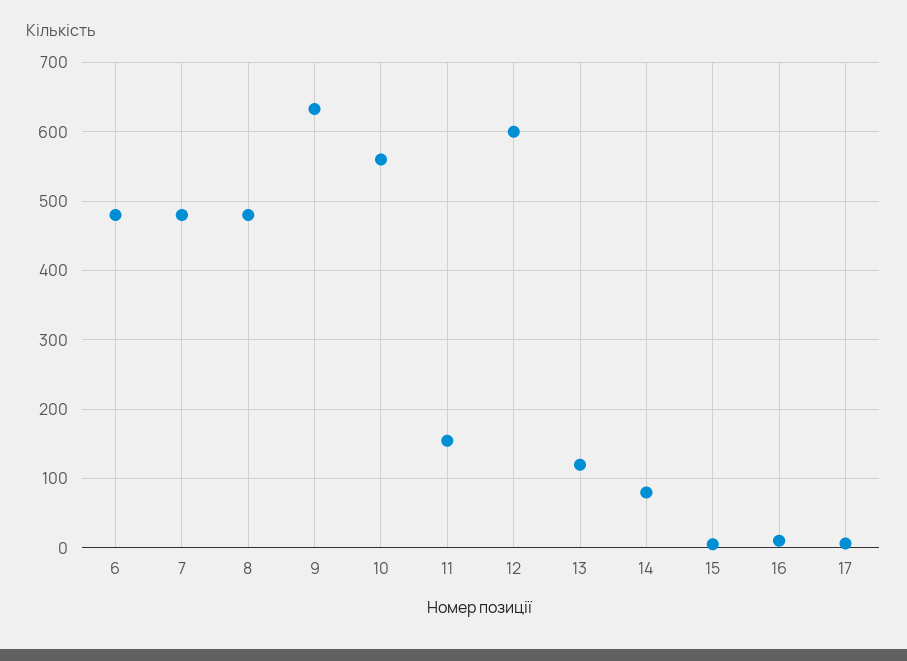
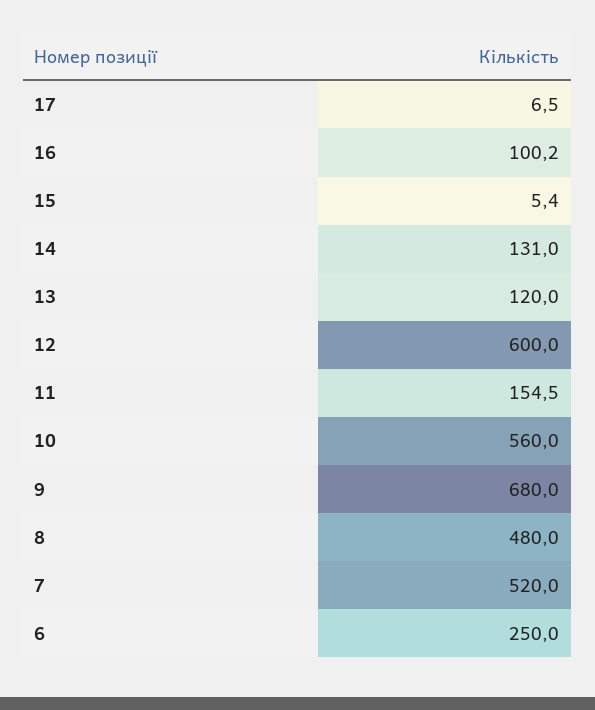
  {
-   "6": 480,
+   "6": 250,
-   "7": 480,
+   "7": 520,
    "8": 480,
-   "9": 630,
+   "9": 680,
    "10": 560,
    "11": 154.5,
    "12": 600,
    "13": 120,
-   "14": 80,
+   "14": 131,
    "15": 5.4,
-   "16": 10,
+   "16": 100.2,
    "17": 6.5
  }

